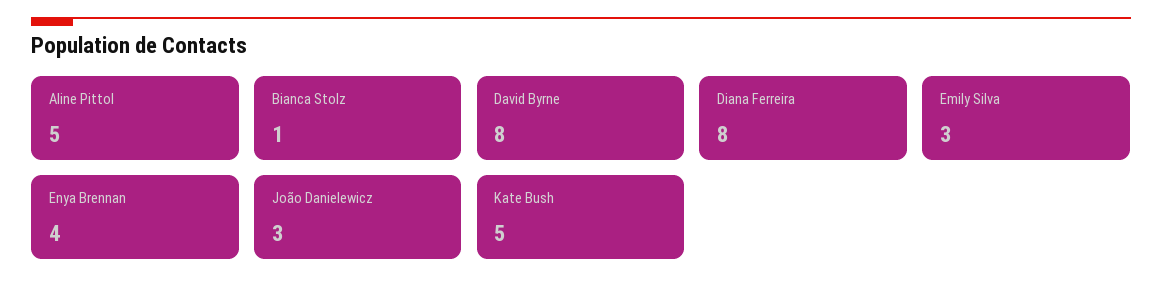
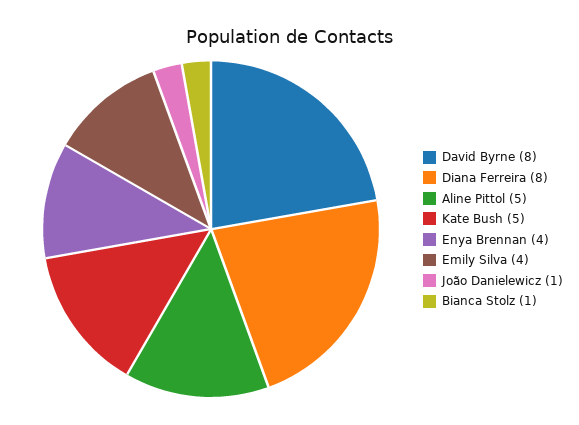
  {
    "Aline Pittol": 5,
    "Bianca Stolz": 1,
    "David Byrne": 8,
    "Diana Ferreira": 8,
-   "Emily Silva": 3,
+   "Emily Silva": 4,
    "Enya Brennan": 4,
-   "João Danielewicz": 3,
+   "João Danielewicz": 1,
    "Kate Bush": 5
  }

